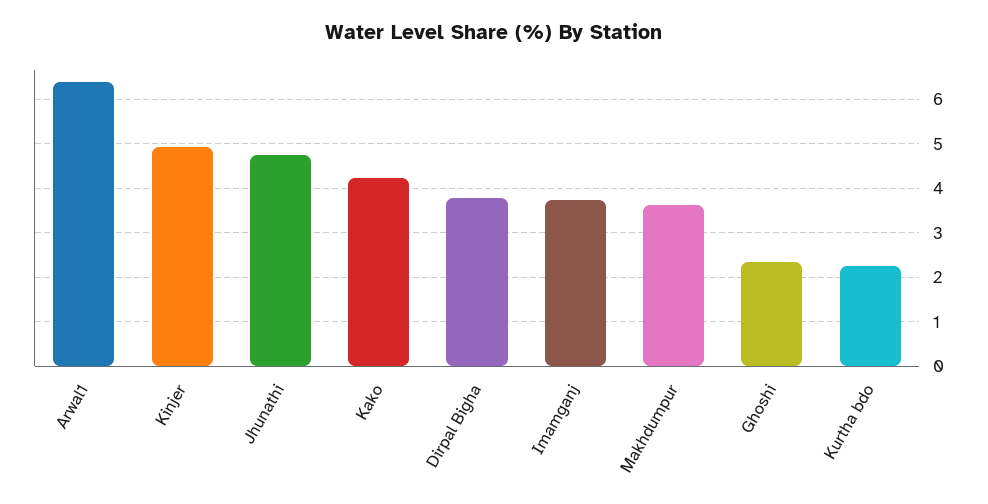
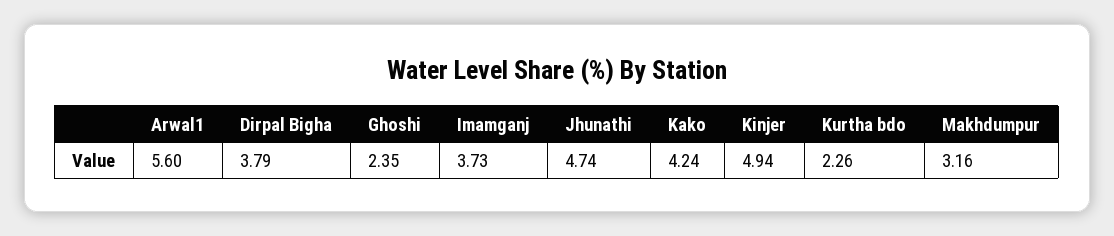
  {
-   "Arwal1": 6.4,
+   "Arwal1": 5.6,
    "Kinjer": 4.94,
    "Jhunathi": 4.74,
    "Kako": 4.24,
    "Dirpal Bigha": 3.79,
    "Imamganj": 3.73,
-   "Makhdumpur": 3.6,
+   "Makhdumpur": 3.16,
    "Ghoshi": 2.35,
    "Kurtha bdo": 2.26
  }

